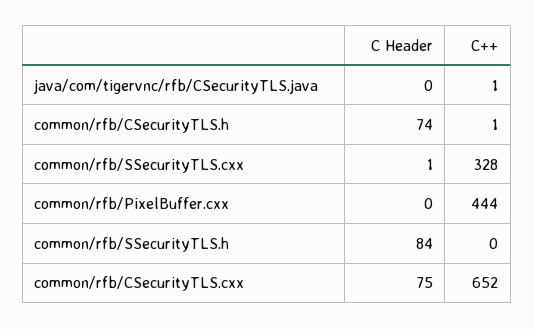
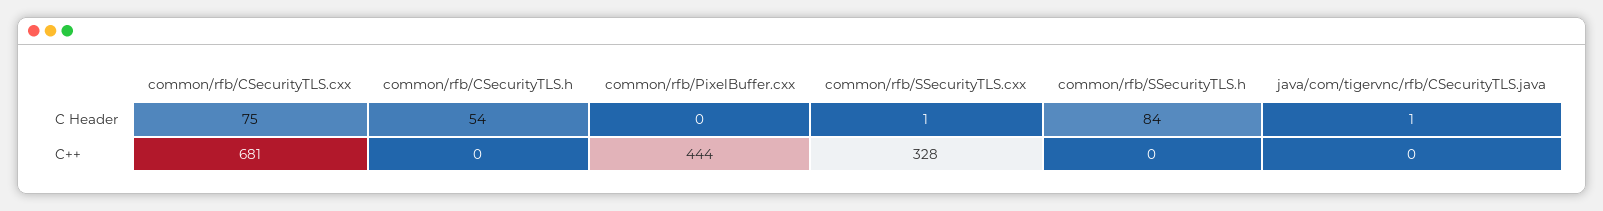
  {
    "C Header": {
-     "java/com/tigervnc/rfb/CSecurityTLS.java": 0,
+     "java/com/tigervnc/rfb/CSecurityTLS.java": 1,
-     "common/rfb/CSecurityTLS.h": 74,
+     "common/rfb/CSecurityTLS.h": 54,
      "common/rfb/SSecurityTLS.cxx": 1,
      "common/rfb/PixelBuffer.cxx": 0,
      "common/rfb/SSecurityTLS.h": 84,
      "common/rfb/CSecurityTLS.cxx": 75
    },
    "C++": {
-     "java/com/tigervnc/rfb/CSecurityTLS.java": 1,
+     "java/com/tigervnc/rfb/CSecurityTLS.java": 0,
-     "common/rfb/CSecurityTLS.h": 1,
+     "common/rfb/CSecurityTLS.h": 0,
      "common/rfb/SSecurityTLS.cxx": 328,
      "common/rfb/PixelBuffer.cxx": 444,
      "common/rfb/SSecurityTLS.h": 0,
-     "common/rfb/CSecurityTLS.cxx": 652
+     "common/rfb/CSecurityTLS.cxx": 681
    }
  }

